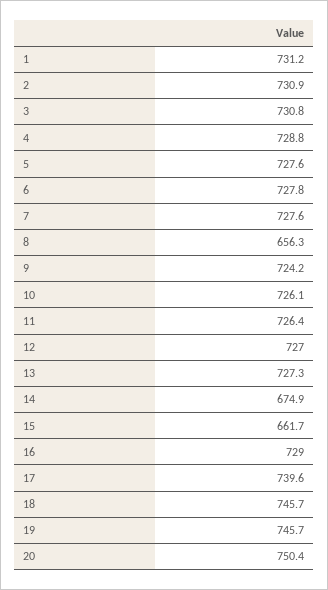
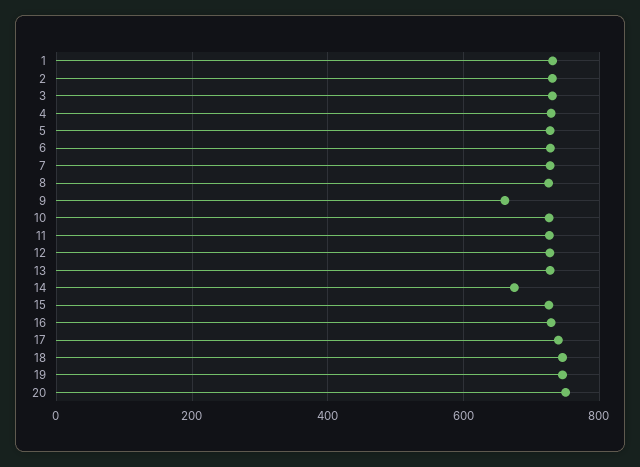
  {
    "1": 731.2,
    "2": 730.9,
    "3": 730.8,
    "4": 728.8,
    "5": 727.6,
    "6": 727.8,
    "7": 727.6,
-   "8": 656.3,
+   "8": 720,
-   "9": 724.2,
+   "9": 660,
    "10": 726.1,
    "11": 726.4,
    "12": 727,
    "13": 727.3,
    "14": 674.9,
-   "15": 661.7,
+   "15": 720,
    "16": 729,
    "17": 739.6,
    "18": 745.7,
    "19": 745.7,
    "20": 750.4
  }

